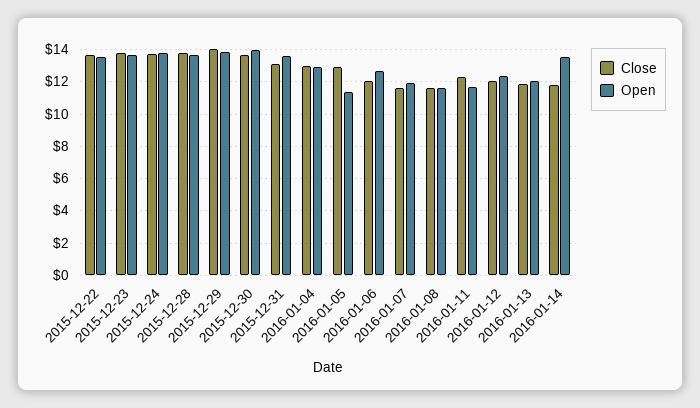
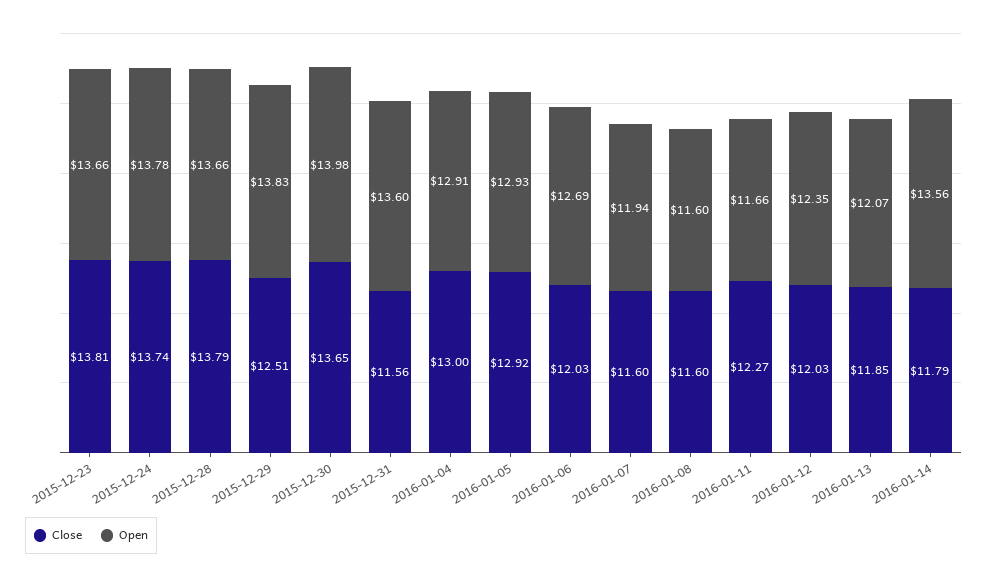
  {
    "Close": {
-     "2015-12-22": 13.5,
      "2015-12-23": 13.81,
      "2015-12-24": 13.74,
      "2015-12-28": 13.79,
-     "2015-12-29": 14,
+     "2015-12-29": 12.51,
      "2015-12-30": 13.65,
-     "2015-12-31": 13,
+     "2015-12-31": 11.56,
      "2016-01-04": 13,
      "2016-01-05": 12.92,
      "2016-01-06": 12.03,
      "2016-01-07": 11.6,
      "2016-01-08": 11.6,
      "2016-01-11": 12.27,
      "2016-01-12": 12.03,
      "2016-01-13": 11.85,
      "2016-01-14": 11.79
    },
    "Open": {
-     "2015-12-22": 13.5,
      "2015-12-23": 13.66,
      "2015-12-24": 13.78,
      "2015-12-28": 13.66,
      "2015-12-29": 13.83,
      "2015-12-30": 13.98,
      "2015-12-31": 13.6,
      "2016-01-04": 12.91,
-     "2016-01-05": 11.5,
+     "2016-01-05": 12.93,
      "2016-01-06": 12.69,
      "2016-01-07": 11.94,
      "2016-01-08": 11.6,
      "2016-01-11": 11.66,
      "2016-01-12": 12.35,
      "2016-01-13": 12.07,
      "2016-01-14": 13.56
    }
  }

